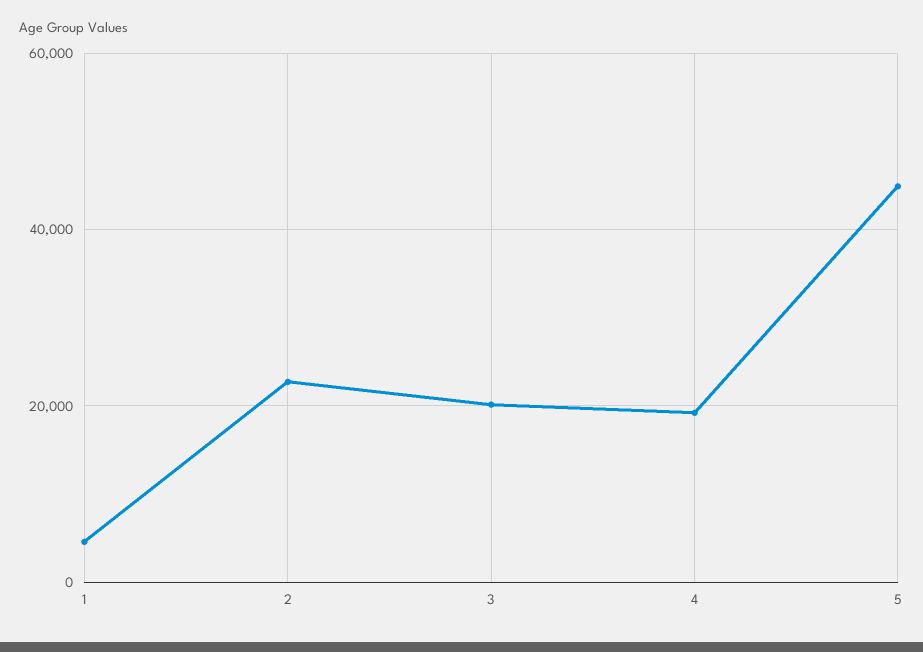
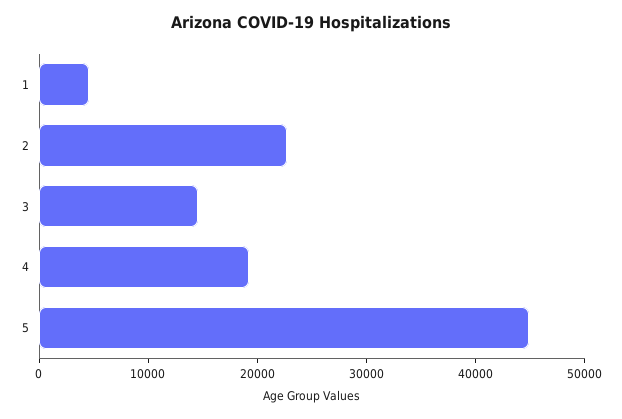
  {
    "1": 4000,
    "2": 22000,
-   "3": 20000,
+   "3": 14000,
    "4": 20000,
    "5": 44000
  }

